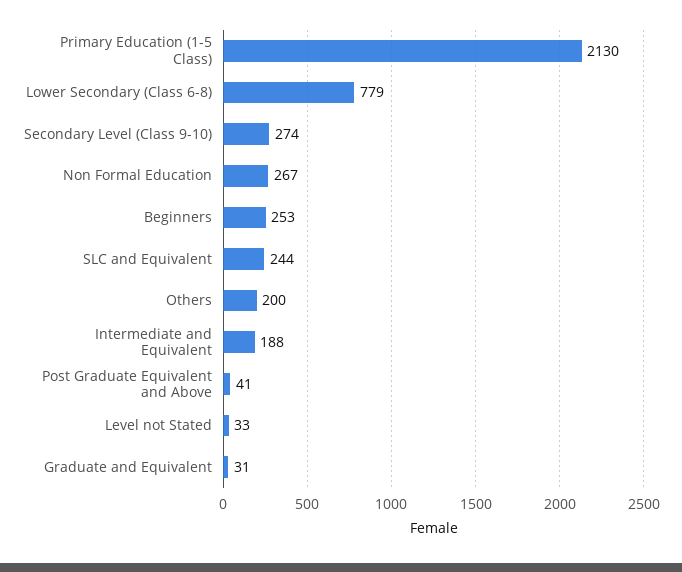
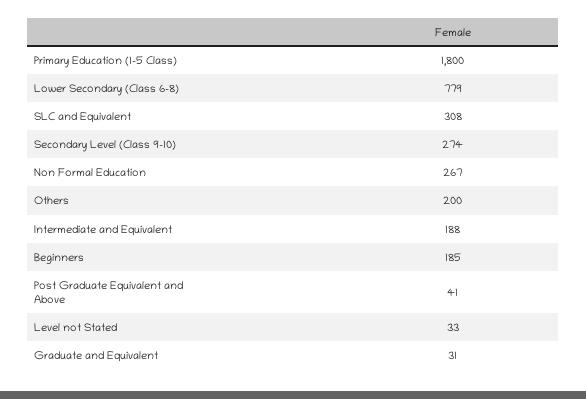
  {
-   "Primary Education (1-5 Class)": 2130,
+   "Primary Education (1-5 Class)": 1800,
    "Lower Secondary (Class 6-8)": 779,
    "Secondary Level (Class 9-10)": 274,
    "Non Formal Education": 267,
-   "Beginners": 253,
+   "Beginners": 185,
-   "SLC and Equivalent": 244,
+   "SLC and Equivalent": 308,
    "Others": 200,
    "Intermediate and Equivalent": 188,
    "Post Graduate Equivalent and Above": 41,
    "Level not Stated": 33,
    "Graduate and Equivalent": 31
  }

